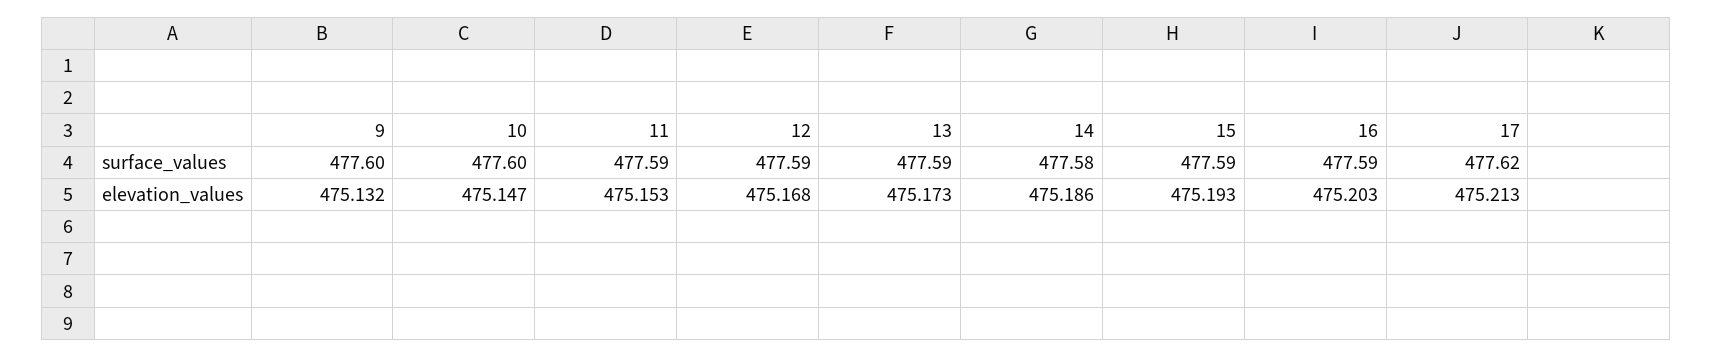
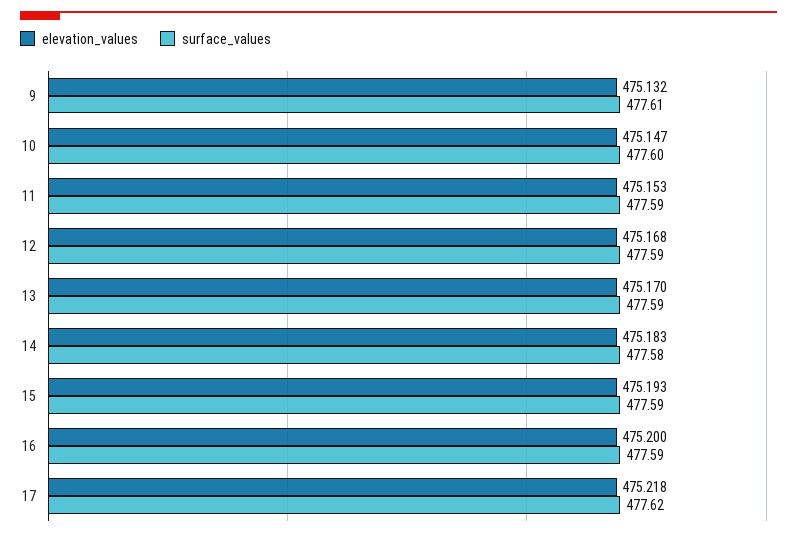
  {
    "surface_values": {
-     "9": 477.6,
+     "9": 477.61,
      "10": 477.6,
      "11": 477.59,
      "12": 477.59,
      "13": 477.59,
      "14": 477.58,
      "15": 477.59,
      "16": 477.59,
      "17": 477.62
    },
    "elevation_values": {
      "9": 475.132,
      "10": 475.147,
      "11": 475.153,
      "12": 475.168,
-     "13": 475.173,
+     "13": 475.17,
-     "14": 475.186,
+     "14": 475.183,
      "15": 475.193,
-     "16": 475.203,
+     "16": 475.2,
-     "17": 475.213
+     "17": 475.218
    }
  }

